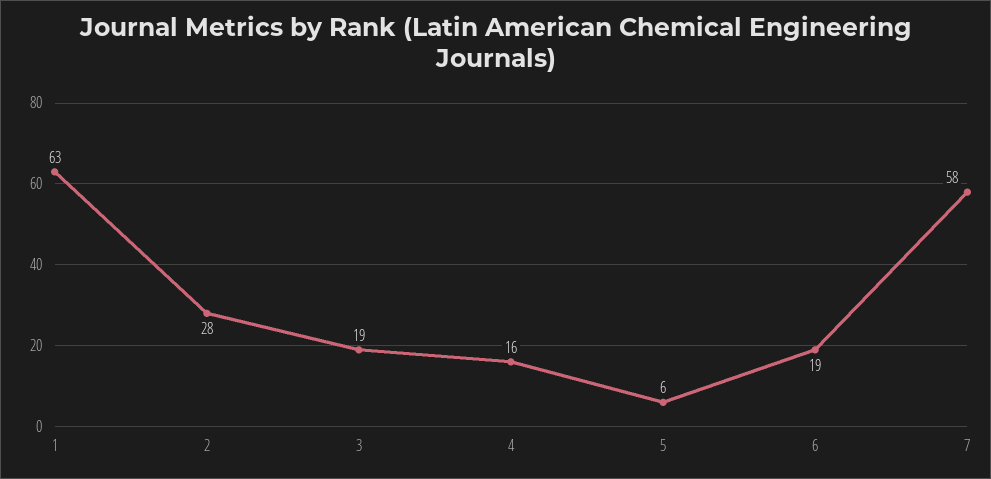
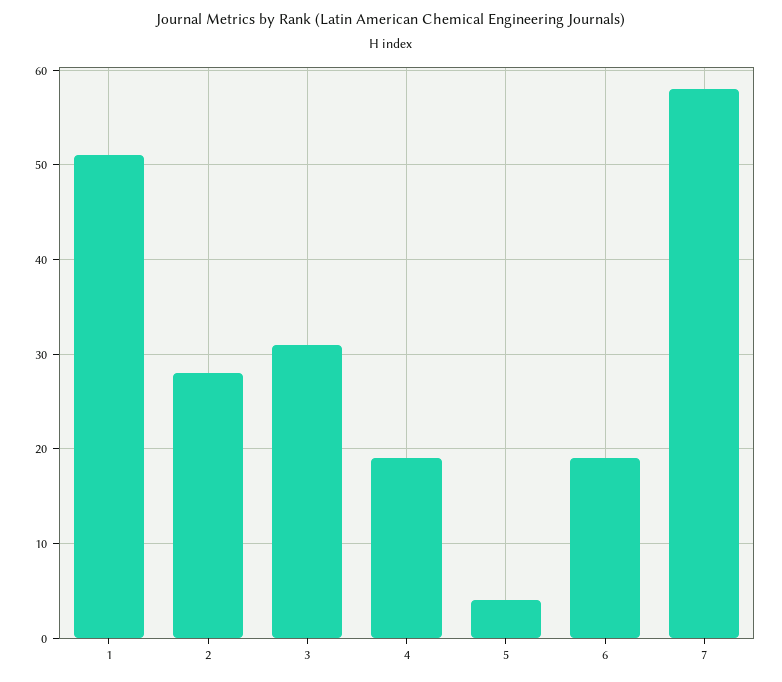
  {
-   "1": 63,
+   "1": 51,
    "2": 28,
-   "3": 19,
+   "3": 31,
-   "4": 16,
+   "4": 19,
-   "5": 6,
+   "5": 4,
    "6": 19,
    "7": 58
  }

